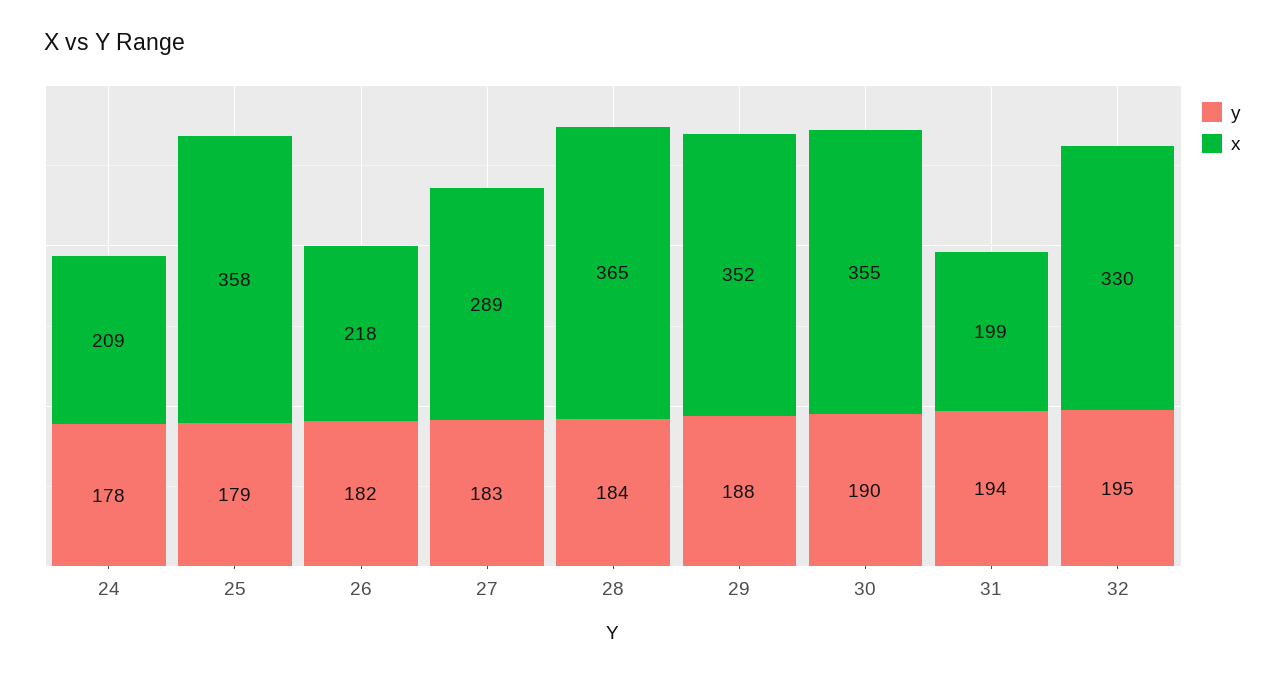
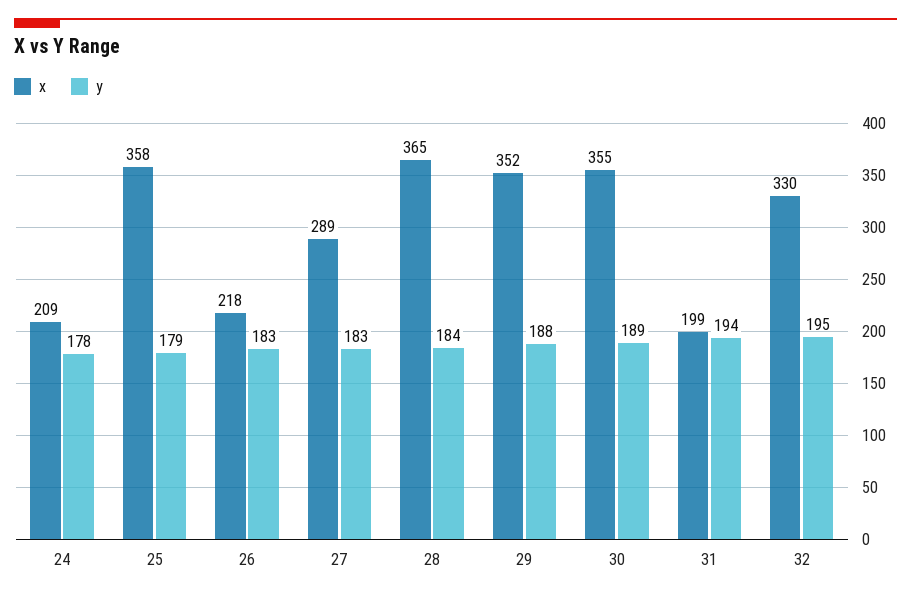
  {
    "y": {
      "24": 178,
      "25": 179,
-     "26": 182,
+     "26": 183,
      "27": 183,
      "28": 184,
      "29": 188,
-     "30": 190,
+     "30": 189,
      "31": 194,
      "32": 195
    },
    "x": {
      "24": 209,
      "25": 358,
      "26": 218,
      "27": 289,
      "28": 365,
      "29": 352,
      "30": 355,
      "31": 199,
      "32": 330
    }
  }

